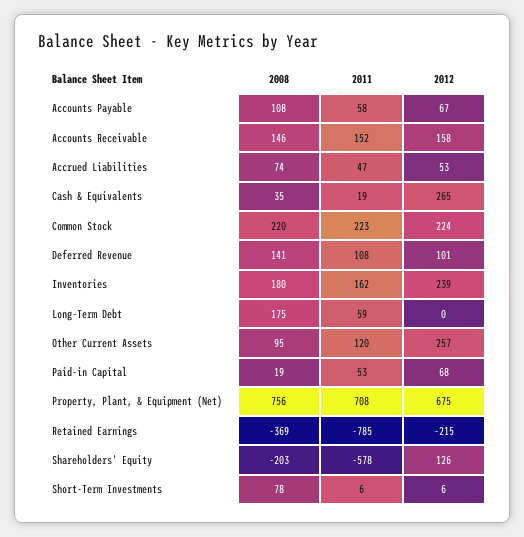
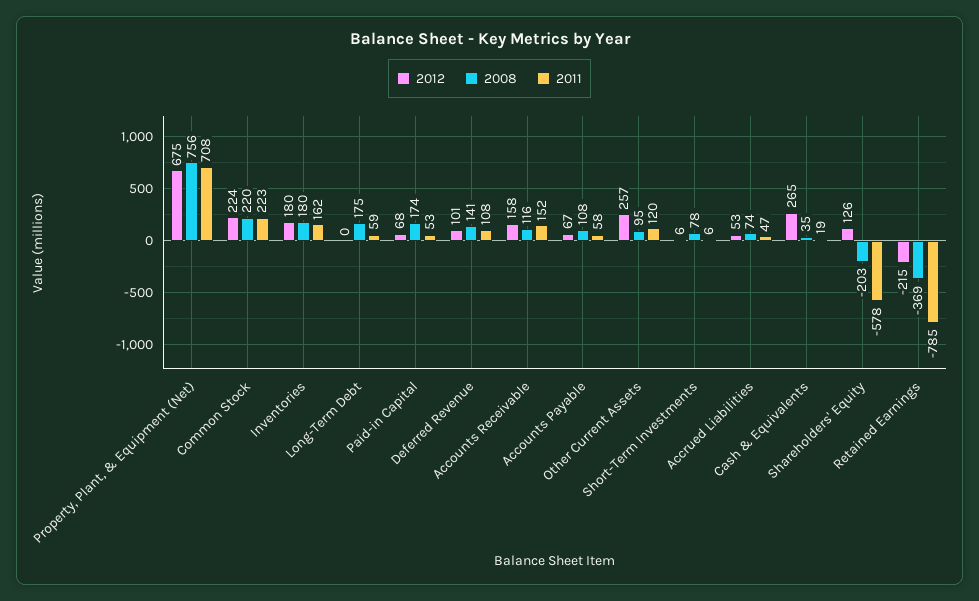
  {
    "2008": {
      "Accounts Payable": 108,
-     "Accounts Receivable": 146,
+     "Accounts Receivable": 116,
      "Accrued Liabilities": 74,
      "Cash & Equivalents": 35,
      "Common Stock": 220,
      "Deferred Revenue": 141,
      "Inventories": 180,
      "Long-Term Debt": 175,
      "Other Current Assets": 95,
-     "Paid-in Capital": 19,
+     "Paid-in Capital": 174,
      "Property, Plant, & Equipment (Net)": 756,
      "Retained Earnings": -369,
      "Shareholders' Equity": -203,
      "Short-Term Investments": 78
    },
    "2011": {
      "Accounts Payable": 58,
      "Accounts Receivable": 152,
      "Accrued Liabilities": 47,
      "Cash & Equivalents": 19,
      "Common Stock": 223,
      "Deferred Revenue": 108,
      "Inventories": 162,
      "Long-Term Debt": 59,
      "Other Current Assets": 120,
      "Paid-in Capital": 53,
      "Property, Plant, & Equipment (Net)": 708,
      "Retained Earnings": -785,
      "Shareholders' Equity": -578,
      "Short-Term Investments": 6
    },
    "2012": {
      "Accounts Payable": 67,
      "Accounts Receivable": 158,
      "Accrued Liabilities": 53,
      "Cash & Equivalents": 265,
      "Common Stock": 224,
      "Deferred Revenue": 101,
-     "Inventories": 239,
+     "Inventories": 180,
      "Long-Term Debt": 0,
      "Other Current Assets": 257,
      "Paid-in Capital": 68,
      "Property, Plant, & Equipment (Net)": 675,
      "Retained Earnings": -215,
      "Shareholders' Equity": 126,
      "Short-Term Investments": 6
    }
  }

